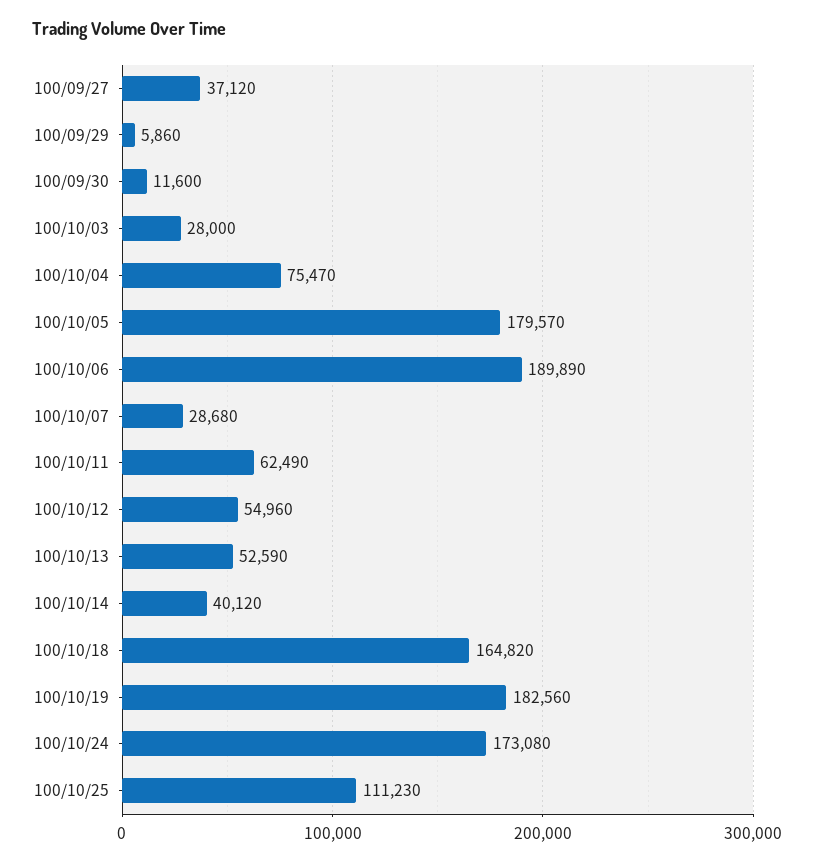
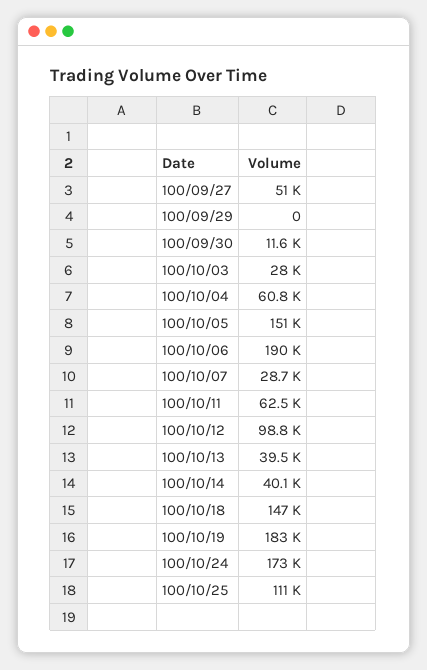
  {
-   "100/09/27": 37120,
+   "100/09/27": 51000,
-   "100/09/29": 5860,
+   "100/09/29": 0,
    "100/09/30": 11600,
    "100/10/03": 28000,
-   "100/10/04": 75470,
+   "100/10/04": 60800,
-   "100/10/05": 179570,
+   "100/10/05": 151000,
    "100/10/06": 189890,
    "100/10/07": 28680,
    "100/10/11": 62490,
-   "100/10/12": 54960,
+   "100/10/12": 98800,
-   "100/10/13": 52590,
+   "100/10/13": 39500,
    "100/10/14": 40120,
-   "100/10/18": 164820,
+   "100/10/18": 147000,
    "100/10/19": 182560,
    "100/10/24": 173080,
    "100/10/25": 111230
  }

